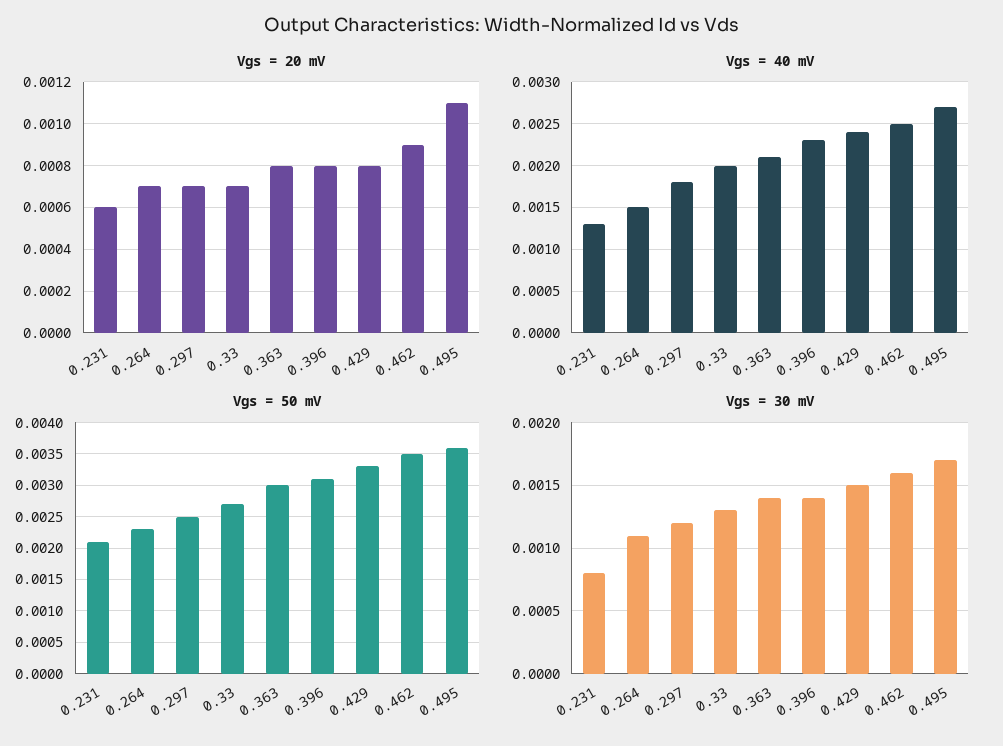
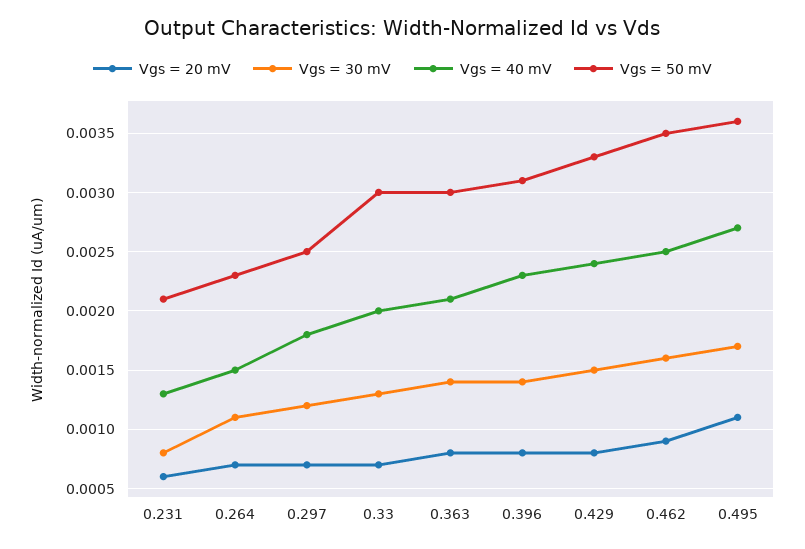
  {
    "Vgs = 20 mV": {
      "0.231": 0.0006,
      "0.264": 0.0007,
      "0.297": 0.0007,
      "0.33": 0.0007,
      "0.363": 0.0008,
      "0.396": 0.0008,
      "0.429": 0.0008,
      "0.462": 0.0009,
      "0.495": 0.0011
    },
    "Vgs = 40 mV": {
      "0.231": 0.0013,
      "0.264": 0.0015,
      "0.297": 0.0018,
      "0.33": 0.002,
      "0.363": 0.0021,
      "0.396": 0.0023,
      "0.429": 0.0024,
      "0.462": 0.0025,
      "0.495": 0.0027
    },
    "Vgs = 50 mV": {
      "0.231": 0.0021,
      "0.264": 0.0023,
      "0.297": 0.0025,
-     "0.33": 0.0027,
+     "0.33": 0.003,
      "0.363": 0.003,
      "0.396": 0.0031,
      "0.429": 0.0033,
      "0.462": 0.0035,
      "0.495": 0.0036
    },
    "Vgs = 30 mV": {
      "0.231": 0.0008,
      "0.264": 0.0011,
      "0.297": 0.0012,
      "0.33": 0.0013,
      "0.363": 0.0014,
      "0.396": 0.0014,
      "0.429": 0.0015,
      "0.462": 0.0016,
      "0.495": 0.0017
    }
  }

